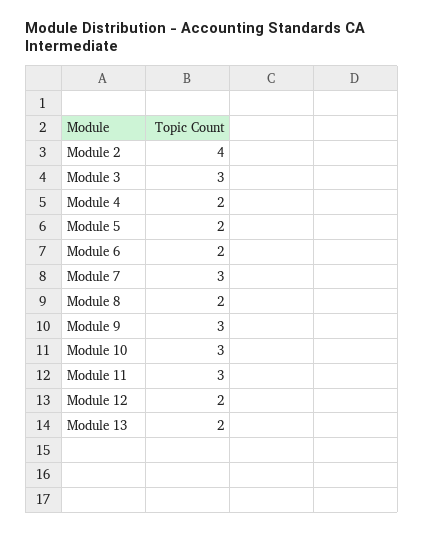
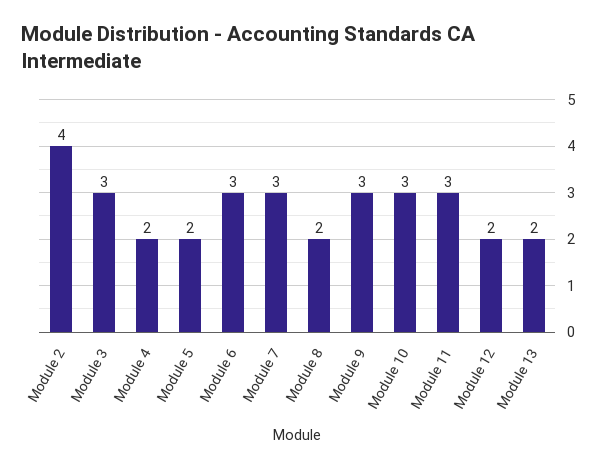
  {
    "Module 2": 4,
    "Module 3": 3,
    "Module 4": 2,
    "Module 5": 2,
-   "Module 6": 2,
+   "Module 6": 3,
    "Module 7": 3,
    "Module 8": 2,
    "Module 9": 3,
    "Module 10": 3,
    "Module 11": 3,
    "Module 12": 2,
    "Module 13": 2
  }

